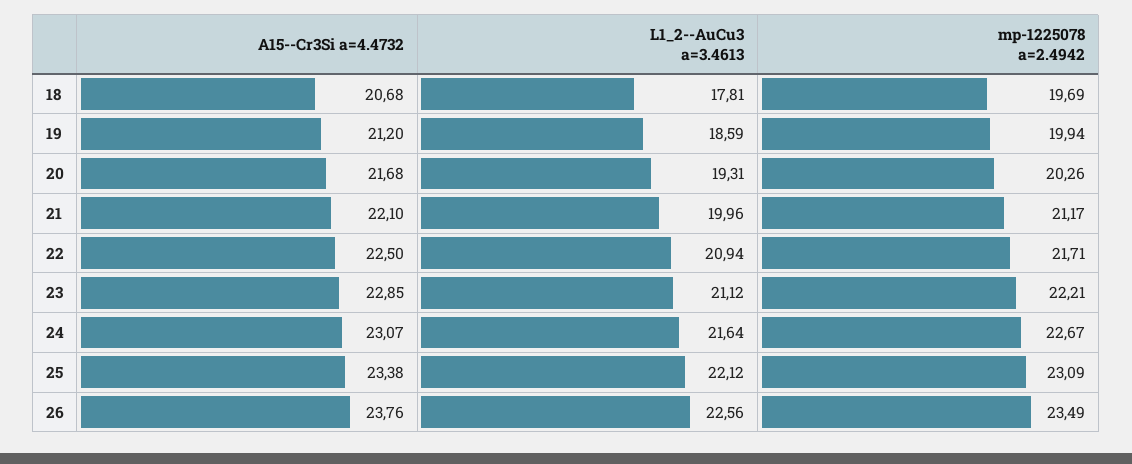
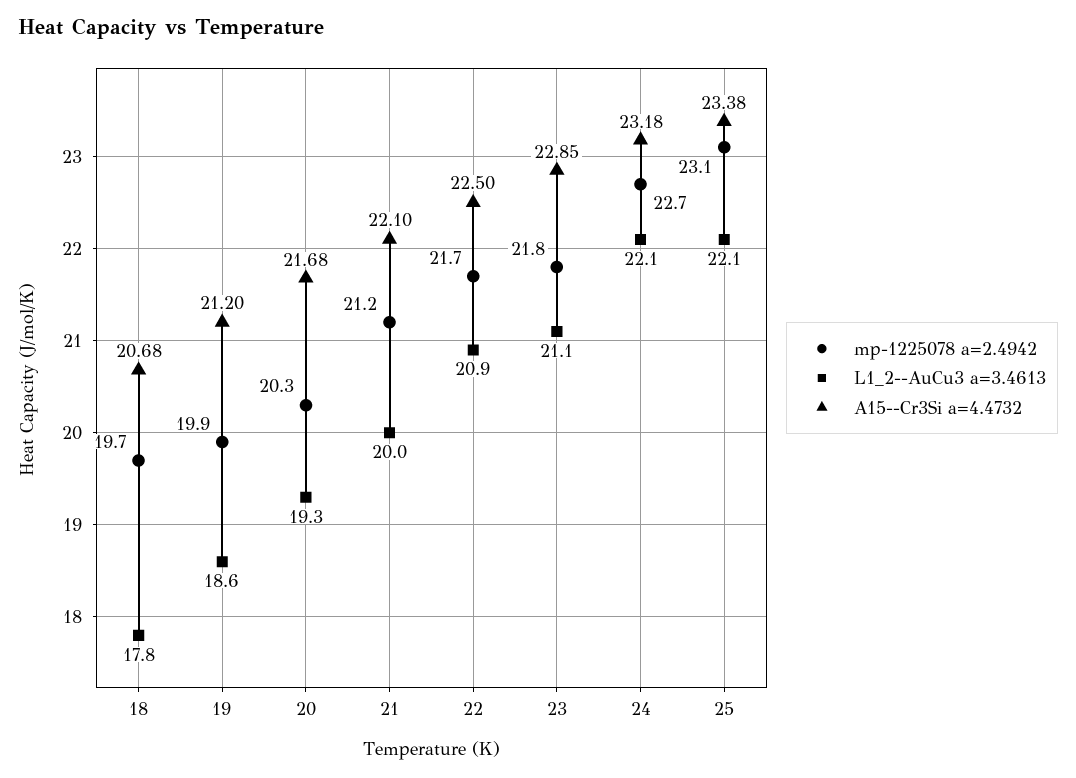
  {
    "A15--Cr3Si a=4.4732": {
      "18": 20.68,
      "19": 21.2,
      "20": 21.68,
      "21": 22.1,
      "22": 22.5,
      "23": 22.85,
-     "24": 23.07,
+     "24": 23.18,
-     "25": 23.38,
+     "25": 23.38
-     "26": 23.76
    },
    "L1_2--AuCu3 a=3.4613": {
      "18": 17.81,
      "19": 18.59,
      "20": 19.31,
      "21": 19.96,
      "22": 20.94,
      "23": 21.12,
-     "24": 21.64,
+     "24": 22.1,
-     "25": 22.12,
+     "25": 22.12
-     "26": 22.56
    },
    "mp-1225078 a=2.4942": {
      "18": 19.69,
      "19": 19.94,
      "20": 20.26,
      "21": 21.17,
      "22": 21.71,
-     "23": 22.21,
+     "23": 21.8,
      "24": 22.67,
-     "25": 23.09,
+     "25": 23.09
-     "26": 23.49
    }
  }

